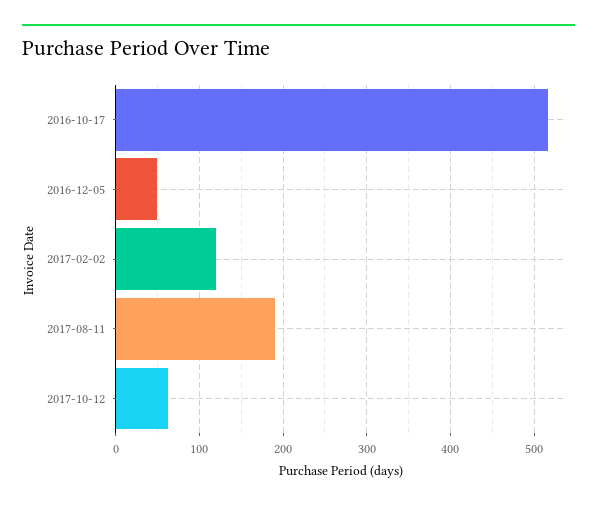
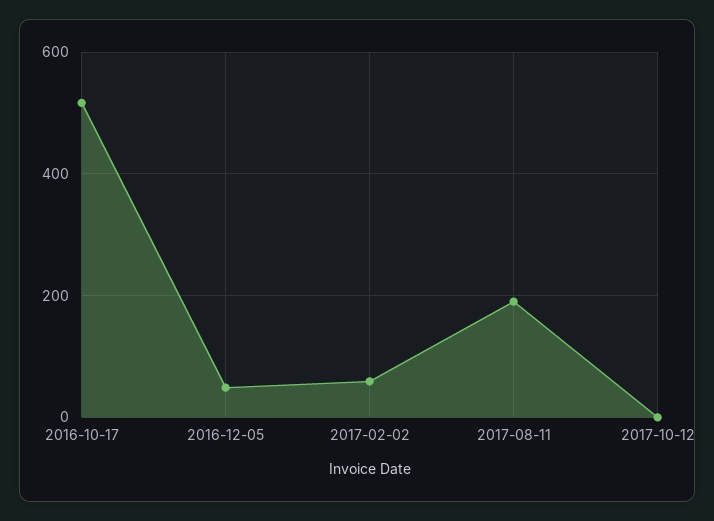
  {
    "2016-10-17": 520,
    "2016-12-05": 50,
-   "2017-02-02": 120,
+   "2017-02-02": 60,
    "2017-08-11": 190,
-   "2017-10-12": 60
+   "2017-10-12": 0
  }

